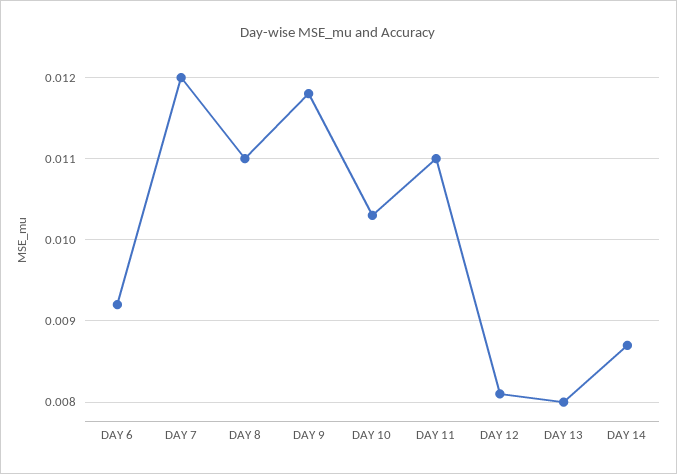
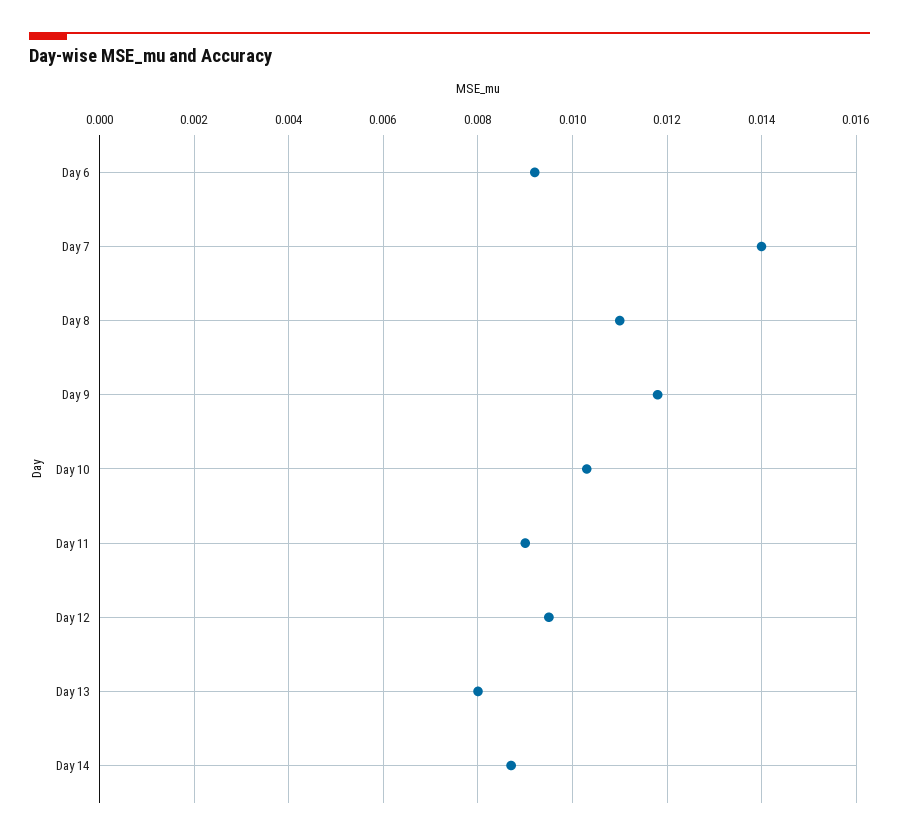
  {
    "DAY 6": 0.0092,
-   "DAY 7": 0.012,
+   "DAY 7": 0.014,
    "DAY 8": 0.011,
    "DAY 9": 0.0118,
    "DAY 10": 0.0103,
-   "DAY 11": 0.011,
+   "DAY 11": 0.009,
-   "DAY 12": 0.0081,
+   "DAY 12": 0.0095,
    "DAY 13": 0.008,
    "DAY 14": 0.0087
  }

